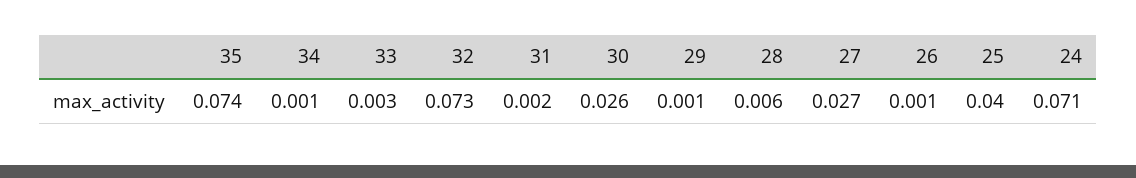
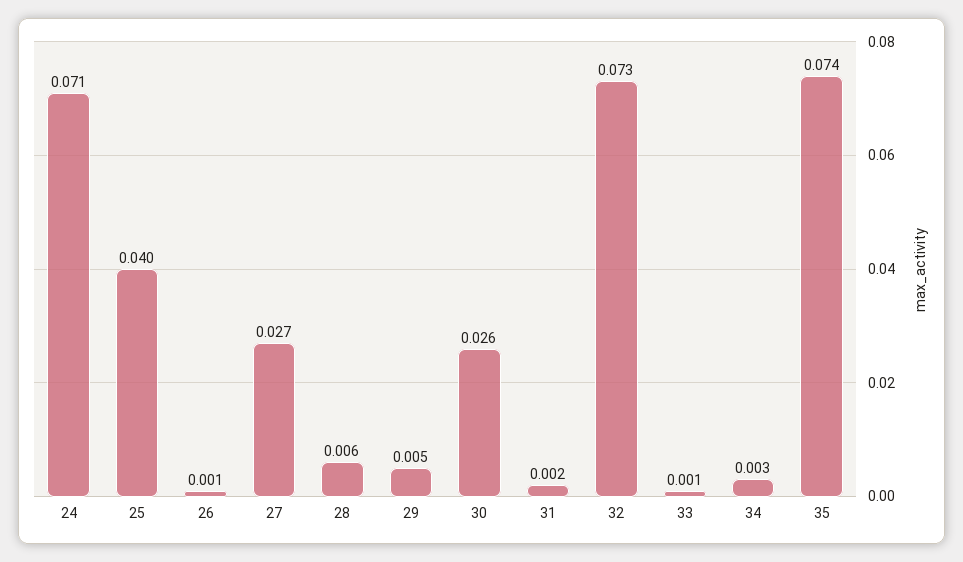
  {
    "35": 0.074,
-   "34": 0.001,
+   "34": 0.003,
-   "33": 0.003,
+   "33": 0.001,
    "32": 0.073,
    "31": 0.002,
    "30": 0.026,
-   "29": 0.001,
+   "29": 0.005,
    "28": 0.006,
    "27": 0.027,
    "26": 0.001,
    "25": 0.04,
    "24": 0.071
  }

